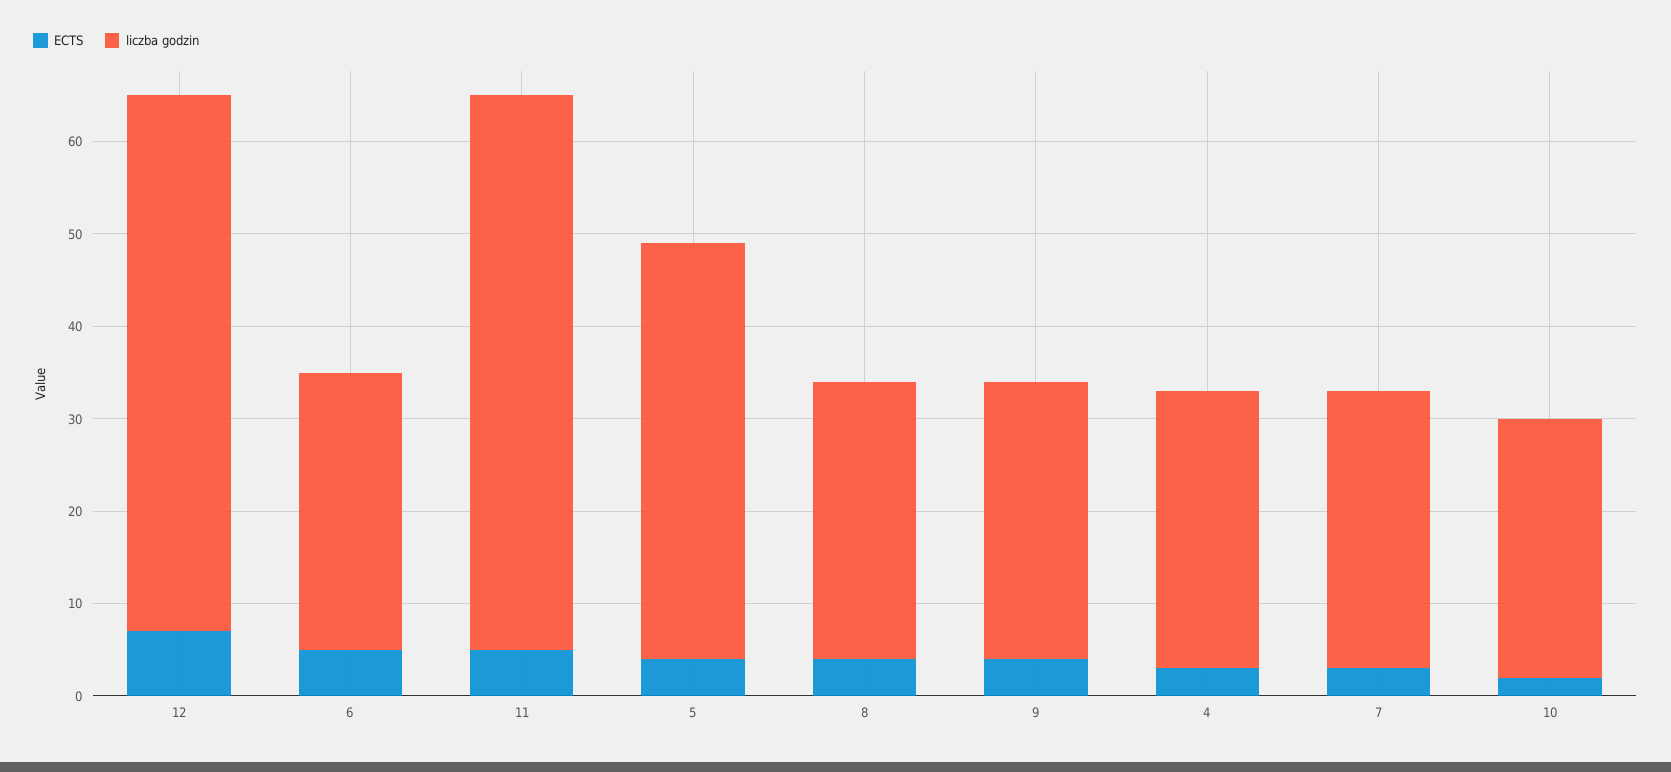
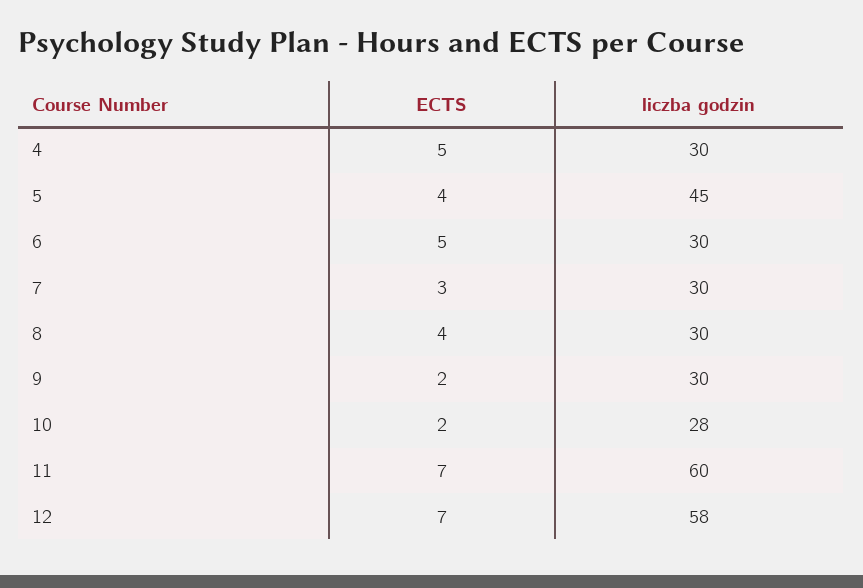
  {
    "ECTS": {
      "12": 7,
      "6": 5,
-     "11": 5,
+     "11": 7,
      "5": 4,
      "8": 4,
-     "9": 4,
+     "9": 2,
-     "4": 3,
+     "4": 5,
      "7": 3,
      "10": 2
    },
    "liczba godzin": {
      "12": 58,
      "6": 30,
      "11": 60,
      "5": 45,
      "8": 30,
      "9": 30,
      "4": 30,
      "7": 30,
      "10": 28
    }
  }

